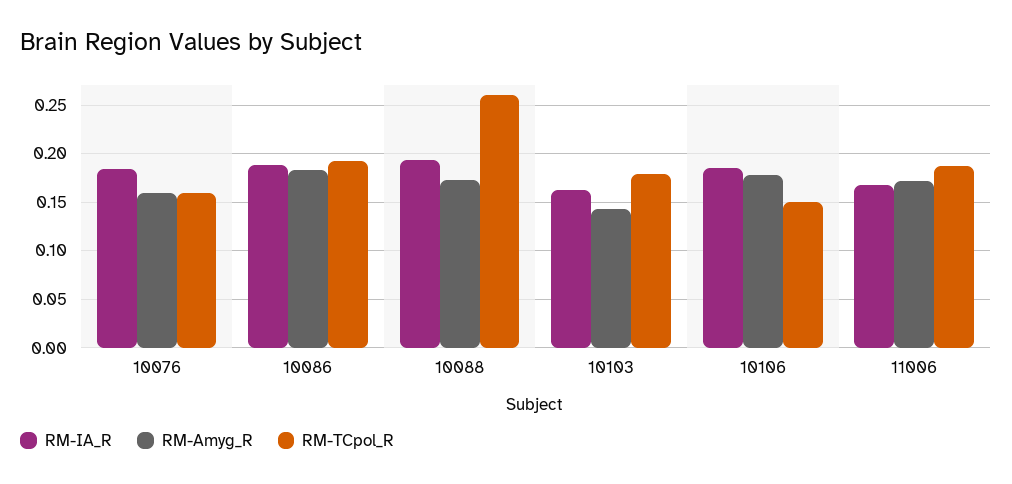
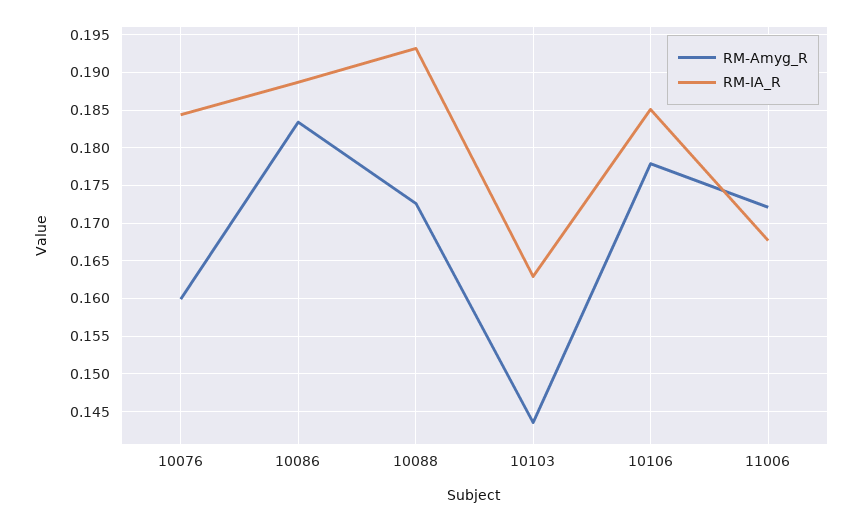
  {
    "RM-IA_R": {
      "10076": 0.184,
      "10086": 0.189,
      "10088": 0.193,
      "10103": 0.163,
      "10106": 0.185,
      "11006": 0.168
    },
    "RM-Amyg_R": {
      "10076": 0.16,
      "10086": 0.183,
      "10088": 0.173,
      "10103": 0.144,
      "10106": 0.178,
      "11006": 0.172
-   },
+   }
-   "RM-TCpol_R": {
-     "10076": 0.16,
-     "10086": 0.19,
-     "10088": 0.26,
-     "10103": 0.18,
-     "10106": 0.15,
-     "11006": 0.19
-   }
  }

